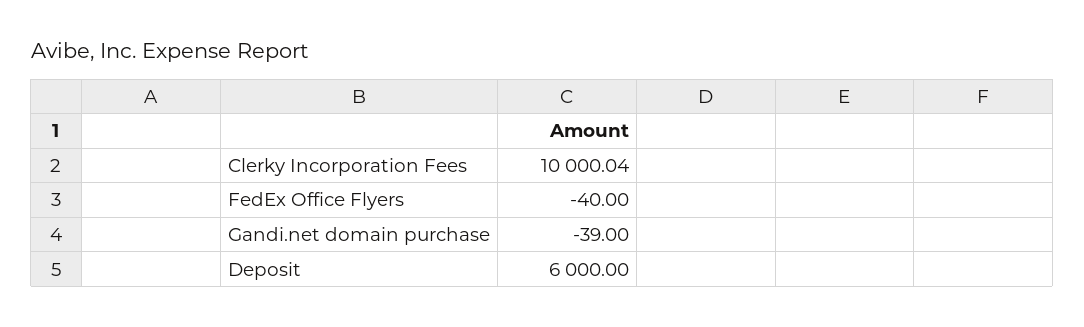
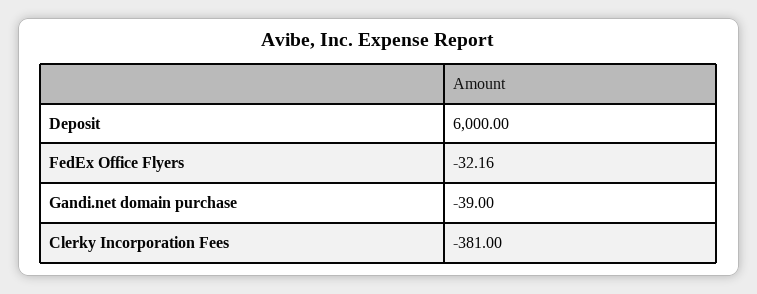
  {
-   "Clerky Incorporation Fees": 10000.04,
+   "Clerky Incorporation Fees": -381,
-   "FedEx Office Flyers": -40,
+   "FedEx Office Flyers": -32.16,
    "Gandi.net domain purchase": -39,
    "Deposit": 6000
  }

